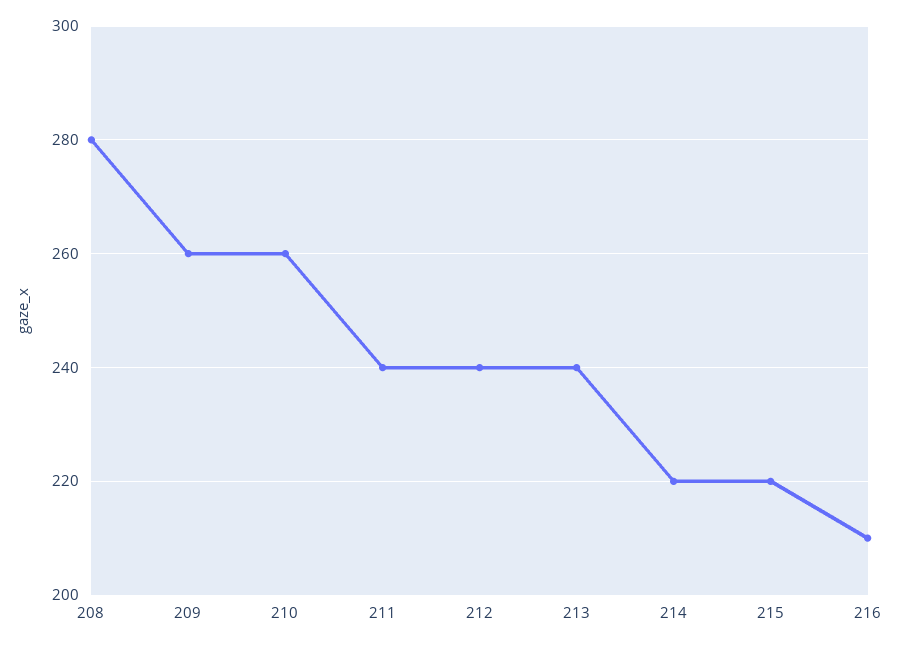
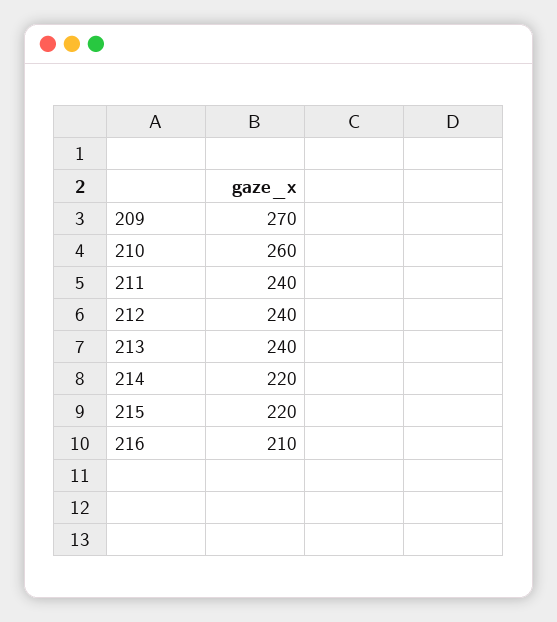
  {
-   "208": 280,
-   "209": 260,
+   "209": 270,
    "210": 260,
    "211": 240,
    "212": 240,
    "213": 240,
    "214": 220,
    "215": 220,
    "216": 210
  }

